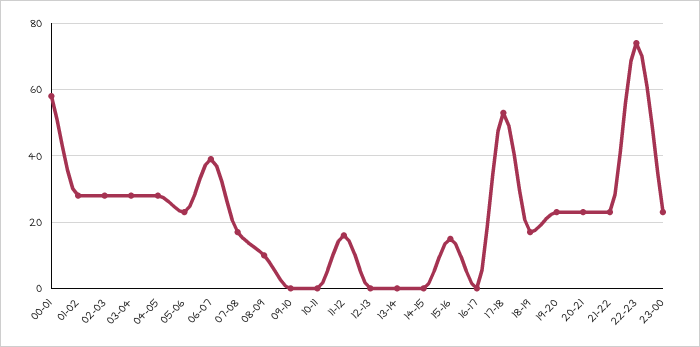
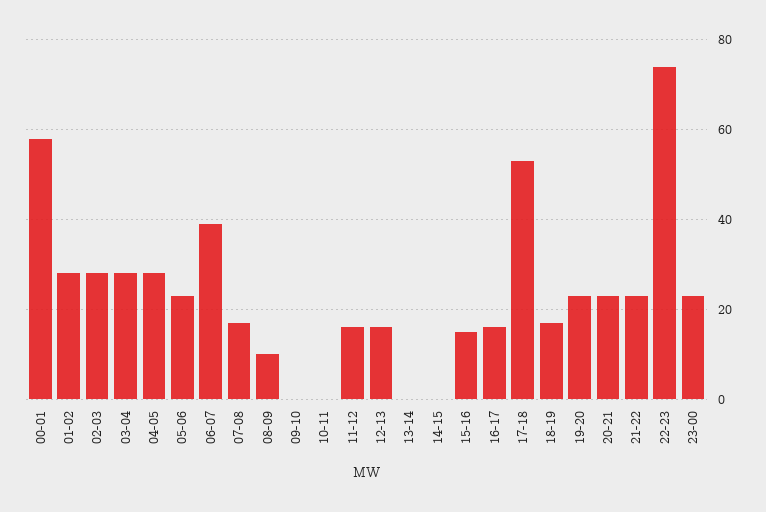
  {
    "00-01": 60,
    "01-02": 30,
    "02-03": 30,
    "03-04": 30,
    "04-05": 30,
    "05-06": 25,
    "06-07": 40,
    "07-08": 15,
    "08-09": 10,
    "09-10": 0,
    "10-11": 0,
    "11-12": 15,
-   "12-13": 0,
+   "12-13": 15,
    "13-14": 0,
    "14-15": 0,
    "15-16": 15,
-   "16-17": 0,
+   "16-17": 15,
    "17-18": 55,
    "18-19": 15,
    "19-20": 25,
    "20-21": 25,
    "21-22": 25,
    "22-23": 75,
    "23-00": 25
  }

